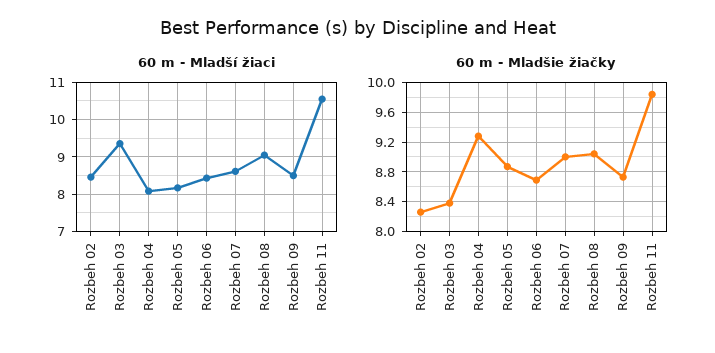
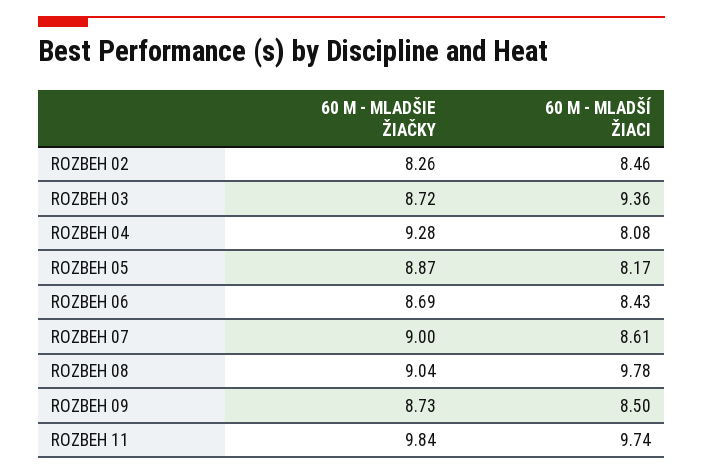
  {
    "60 m - Mladší žiaci": {
      "Rozbeh 02": 8.46,
      "Rozbeh 03": 9.36,
      "Rozbeh 04": 8.08,
      "Rozbeh 05": 8.17,
      "Rozbeh 06": 8.43,
      "Rozbeh 07": 8.61,
-     "Rozbeh 08": 9,
+     "Rozbeh 08": 9.78,
      "Rozbeh 09": 8.5,
-     "Rozbeh 11": 10.6
+     "Rozbeh 11": 9.74
    },
    "60 m - Mladšie žiačky": {
      "Rozbeh 02": 8.26,
-     "Rozbeh 03": 8.4,
+     "Rozbeh 03": 8.72,
      "Rozbeh 04": 9.28,
      "Rozbeh 05": 8.87,
      "Rozbeh 06": 8.69,
      "Rozbeh 07": 9,
      "Rozbeh 08": 9.04,
      "Rozbeh 09": 8.73,
      "Rozbeh 11": 9.84
    }
  }

